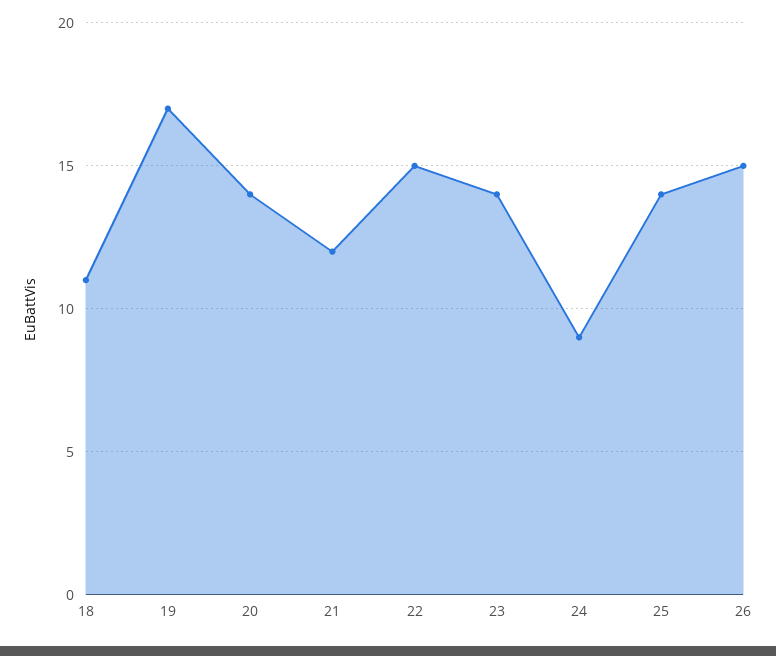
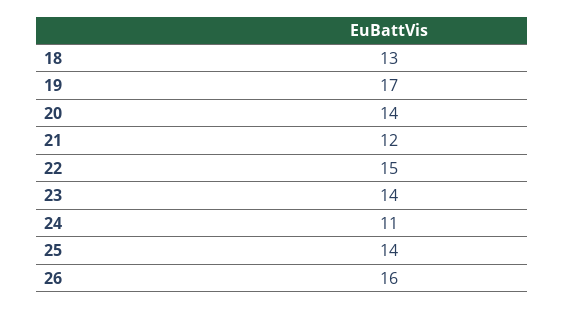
  {
-   "18": 11,
+   "18": 13,
    "19": 17,
    "20": 14,
    "21": 12,
    "22": 15,
    "23": 14,
-   "24": 9,
+   "24": 11,
    "25": 14,
-   "26": 15
+   "26": 16
  }

